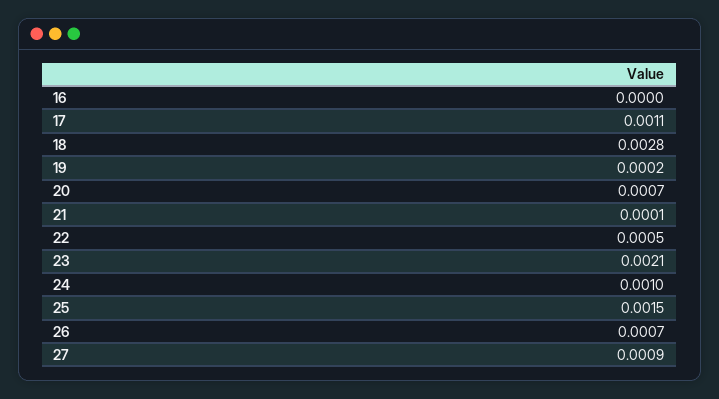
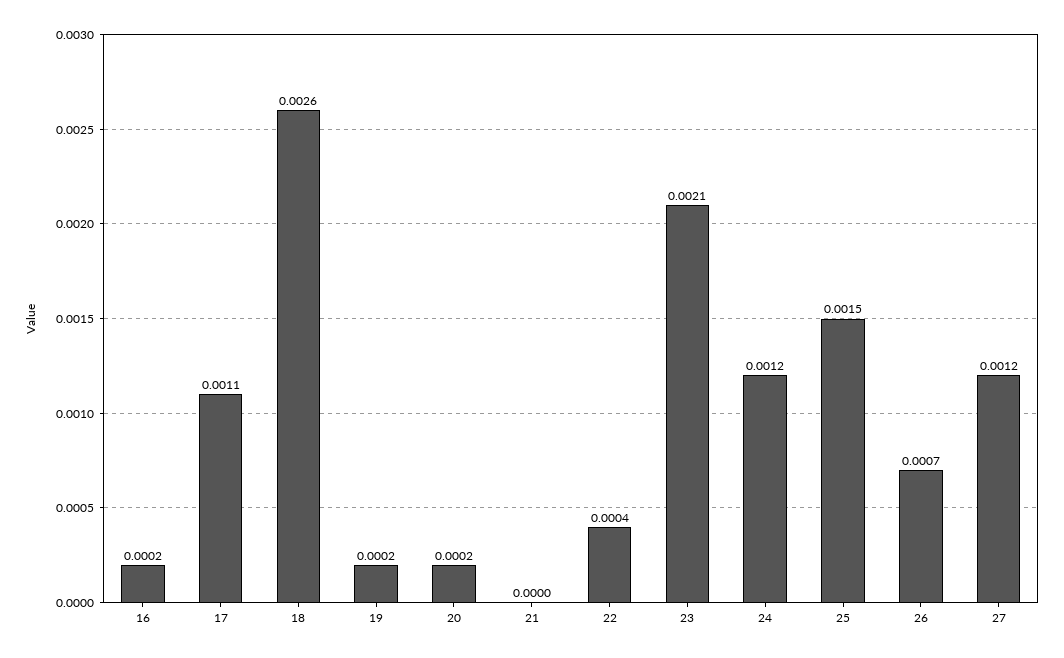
  {
-   "16": 0,
+   "16": 0.0002,
    "17": 0.0011,
-   "18": 0.0028,
+   "18": 0.0026,
    "19": 0.0002,
-   "20": 0.0007,
+   "20": 0.0002,
-   "21": 0.0001,
+   "21": 0,
-   "22": 0.0005,
+   "22": 0.0004,
    "23": 0.0021,
-   "24": 0.001,
+   "24": 0.0012,
    "25": 0.0015,
    "26": 0.0007,
-   "27": 0.0009
+   "27": 0.0012
  }

